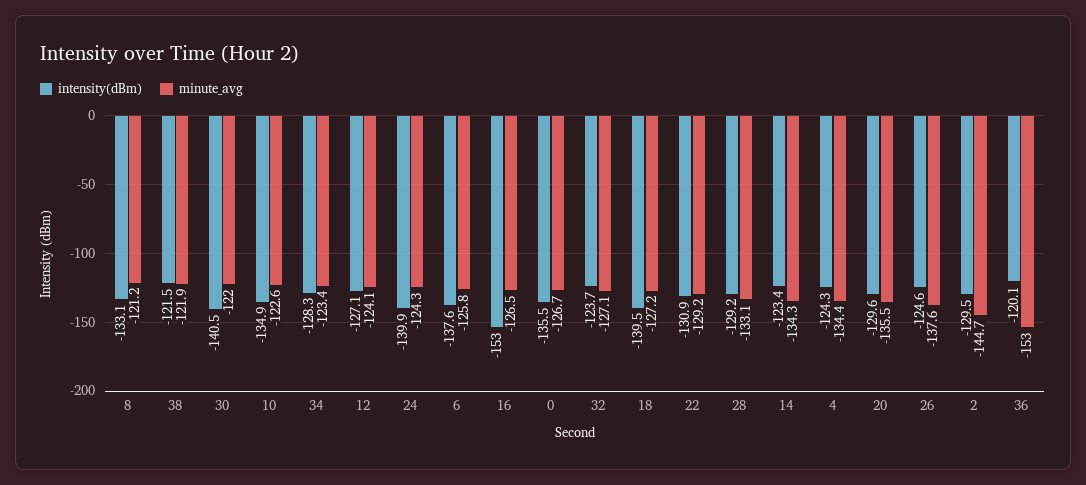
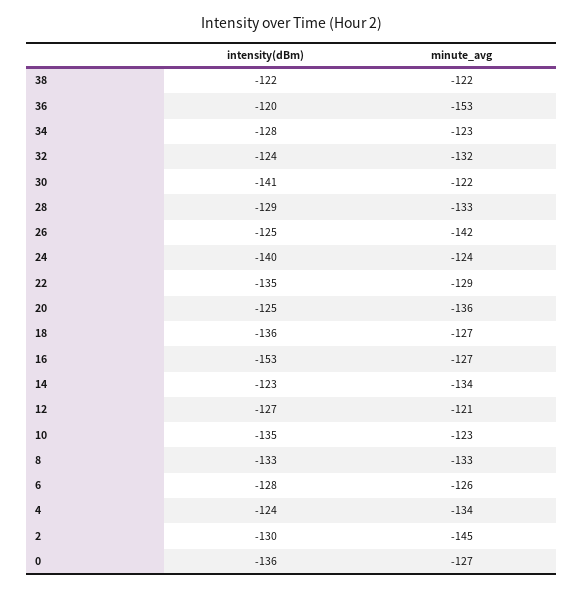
  {
    "intensity(dBm)": {
      "8": -133.1,
      "38": -121.5,
      "30": -140.5,
      "10": -134.9,
      "34": -128.3,
      "12": -127.1,
      "24": -139.9,
-     "6": -137.6,
+     "6": -128,
      "16": -153,
      "0": -135.5,
      "32": -123.7,
-     "18": -139.5,
+     "18": -136,
-     "22": -130.9,
+     "22": -135,
      "28": -129.2,
      "14": -123.4,
      "4": -124.3,
-     "20": -129.6,
+     "20": -125,
      "26": -124.6,
      "2": -129.5,
      "36": -120.1
    },
    "minute_avg": {
-     "8": -121.2,
+     "8": -133,
      "38": -121.9,
      "30": -122,
      "10": -122.6,
      "34": -123.4,
-     "12": -124.1,
+     "12": -121,
      "24": -124.3,
      "6": -125.8,
      "16": -126.5,
      "0": -126.7,
-     "32": -127.1,
+     "32": -132,
      "18": -127.2,
      "22": -129.2,
      "28": -133.1,
      "14": -134.3,
      "4": -134.4,
      "20": -135.5,
-     "26": -137.6,
+     "26": -142,
      "2": -144.7,
      "36": -153
    }
  }

